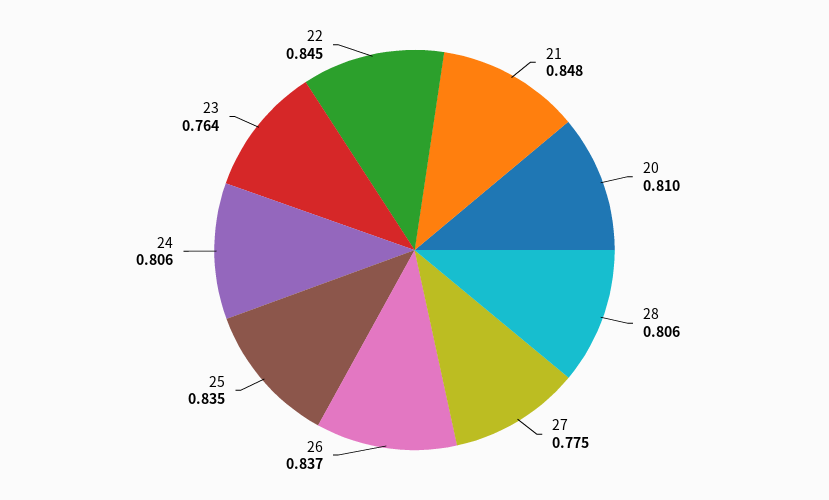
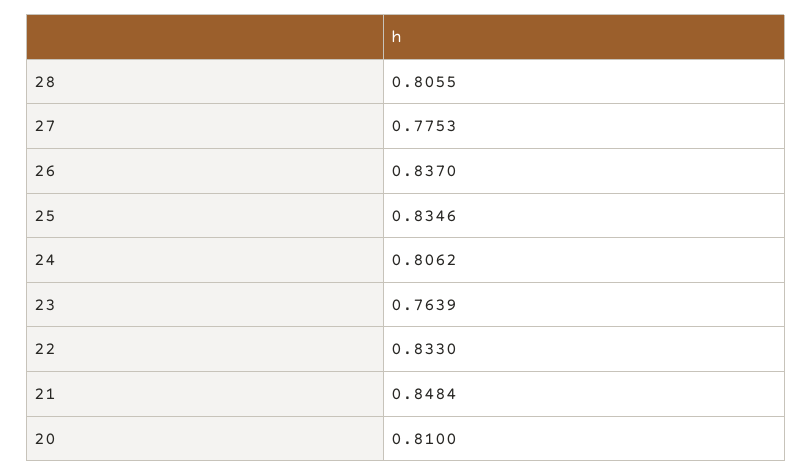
  {
    "21": 0.8484,
    "20": 0.81,
    "28": 0.8055,
    "27": 0.7753,
    "26": 0.837,
    "25": 0.8346,
    "24": 0.8062,
    "23": 0.7639,
-   "22": 0.845
+   "22": 0.833
  }

